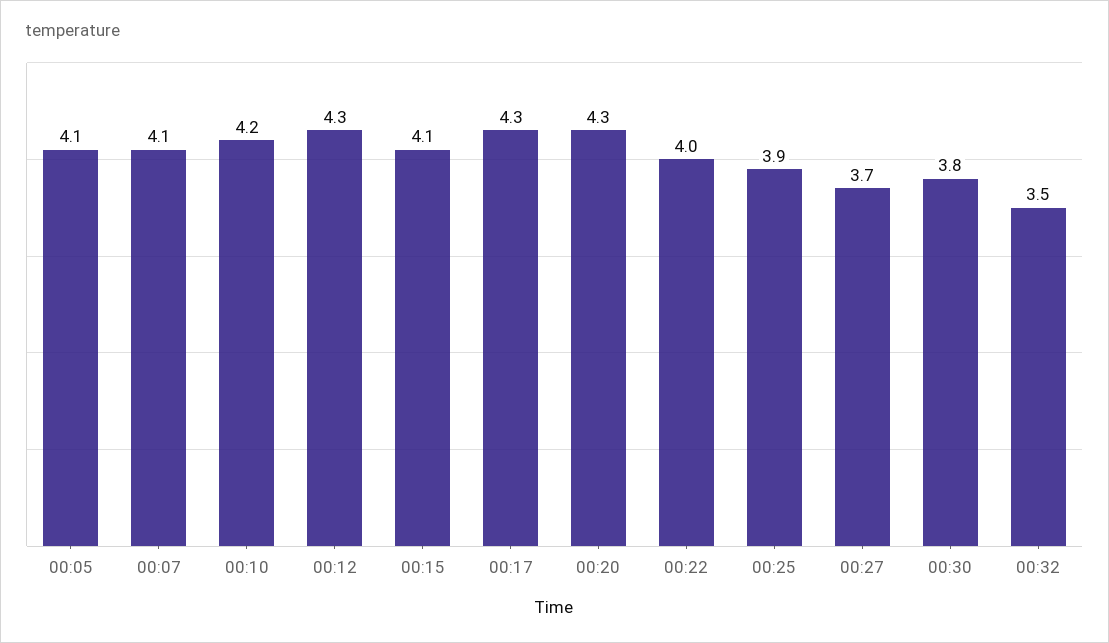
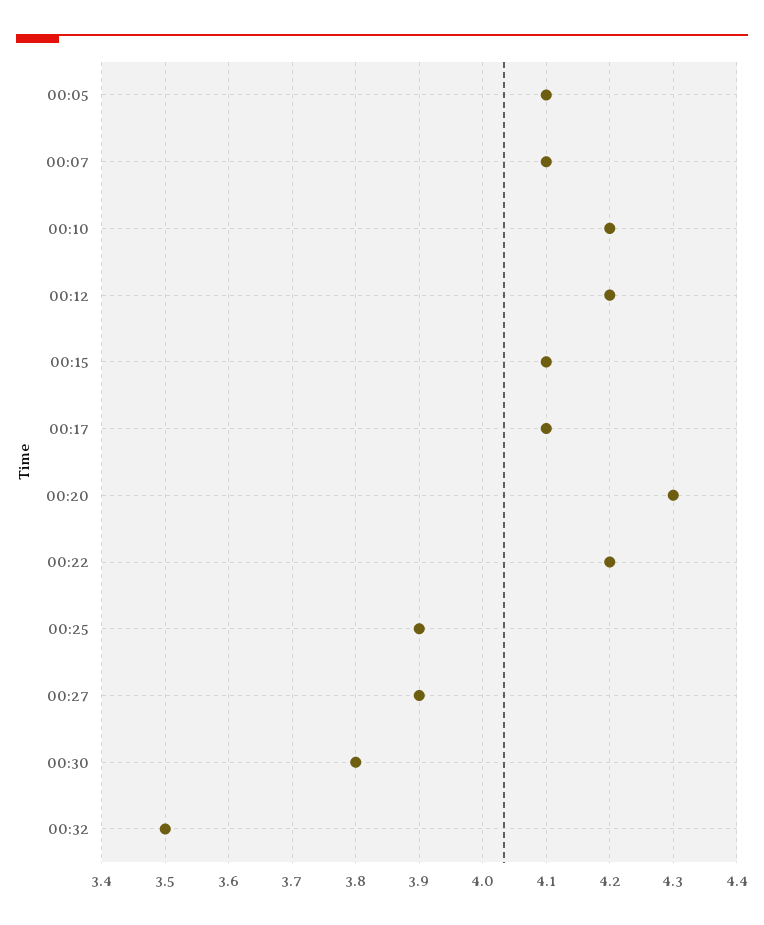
  {
    "00:05": 4.1,
    "00:07": 4.1,
    "00:10": 4.2,
-   "00:12": 4.3,
+   "00:12": 4.2,
    "00:15": 4.1,
-   "00:17": 4.3,
+   "00:17": 4.1,
    "00:20": 4.3,
-   "00:22": 4,
+   "00:22": 4.2,
    "00:25": 3.9,
-   "00:27": 3.7,
+   "00:27": 3.9,
    "00:30": 3.8,
    "00:32": 3.5
  }

